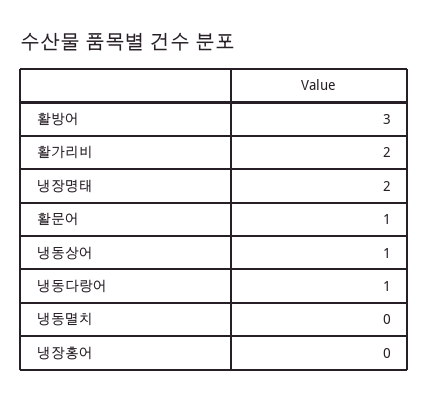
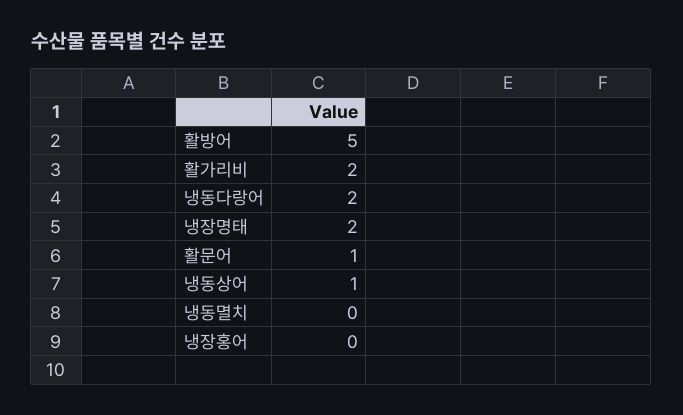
  {
-   "활방어": 3,
+   "활방어": 5,
    "활가리비": 2,
    "냉장명태": 2,
    "활문어": 1,
    "냉동상어": 1,
-   "냉동다랑어": 1,
+   "냉동다랑어": 2,
    "냉동멸치": 0,
    "냉장홍어": 0
  }

